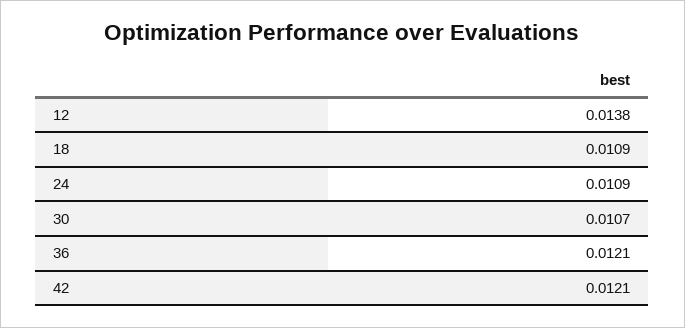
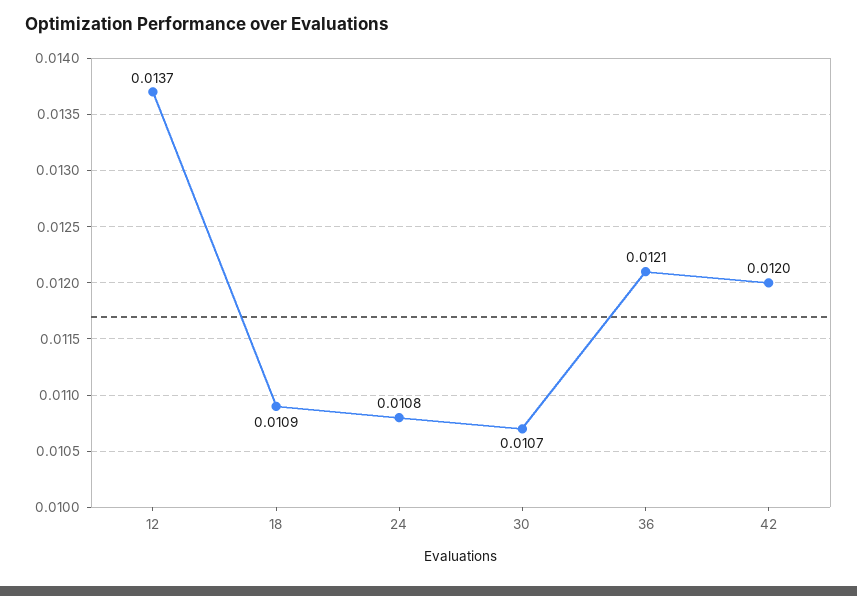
  {
-   "12": 0.0138,
+   "12": 0.0137,
    "18": 0.0109,
-   "24": 0.0109,
+   "24": 0.0108,
    "30": 0.0107,
    "36": 0.0121,
-   "42": 0.0121
+   "42": 0.012
  }

